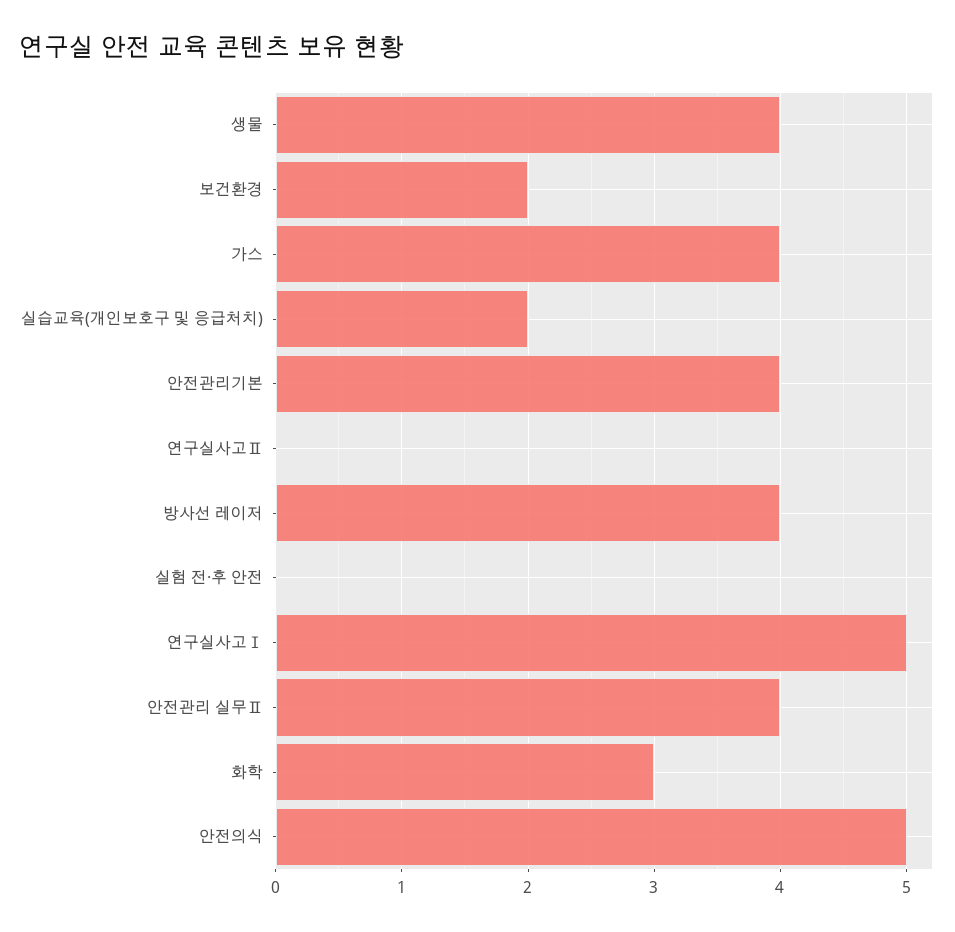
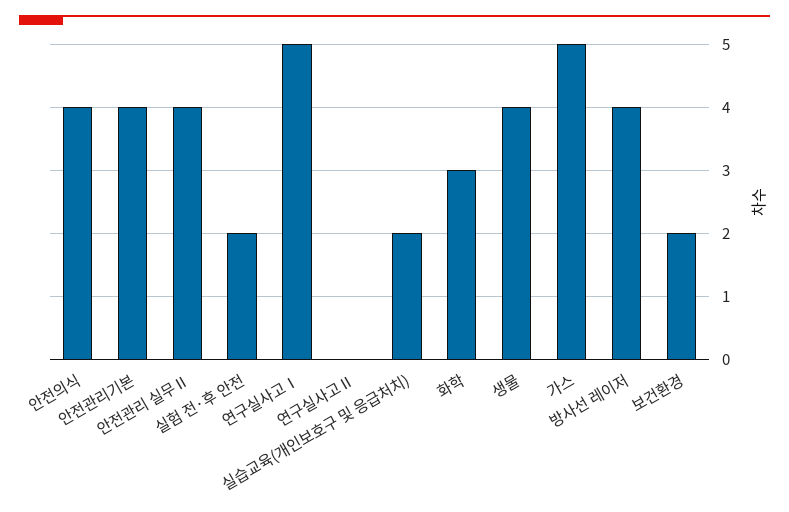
  {
    "생물": 4,
    "보건환경": 2,
-   "가스": 4,
+   "가스": 5,
    "실습교육(개인보호구 및 응급처치)": 2,
    "안전관리기본": 4,
    "연구실사고Ⅱ": 0,
    "방사선 레이저": 4,
-   "실험 전·후 안전": 0,
+   "실험 전·후 안전": 2,
    "연구실사고Ⅰ": 5,
    "안전관리 실무Ⅱ": 4,
    "화학": 3,
-   "안전의식": 5
+   "안전의식": 4
  }

